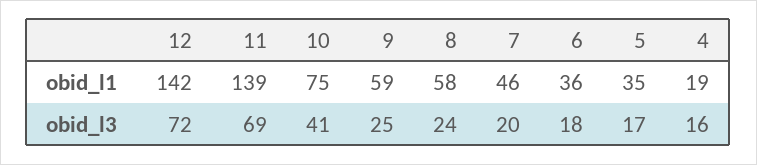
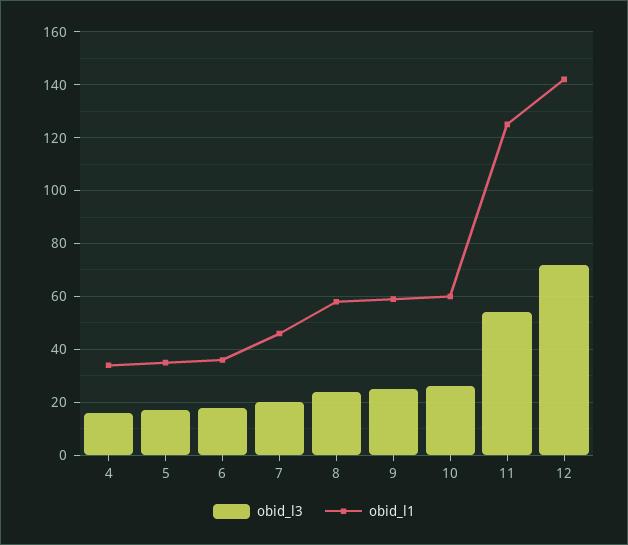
  {
    "obid_l1": {
      "12": 142,
-     "11": 139,
+     "11": 125,
-     "10": 75,
+     "10": 60,
      "9": 59,
      "8": 58,
      "7": 46,
      "6": 36,
      "5": 35,
-     "4": 19
+     "4": 35
    },
    "obid_l3": {
      "12": 72,
-     "11": 69,
+     "11": 55,
-     "10": 41,
+     "10": 25,
      "9": 25,
      "8": 24,
      "7": 20,
      "6": 18,
      "5": 17,
      "4": 16
    }
  }

